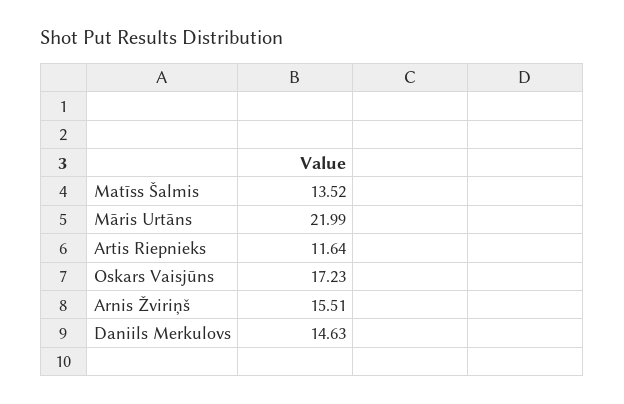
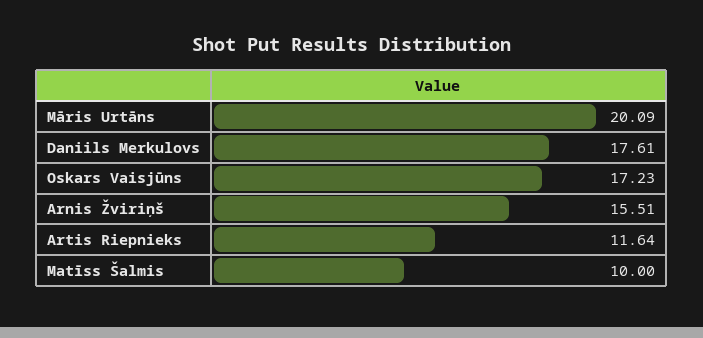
  {
-   "Matīss Šalmis": 13.52,
+   "Matīss Šalmis": 10,
-   "Māris Urtāns": 21.99,
+   "Māris Urtāns": 20.09,
    "Artis Riepnieks": 11.64,
    "Oskars Vaisjūns": 17.23,
    "Arnis Žviriņš": 15.51,
-   "Daniils Merkulovs": 14.63
+   "Daniils Merkulovs": 17.61
  }

